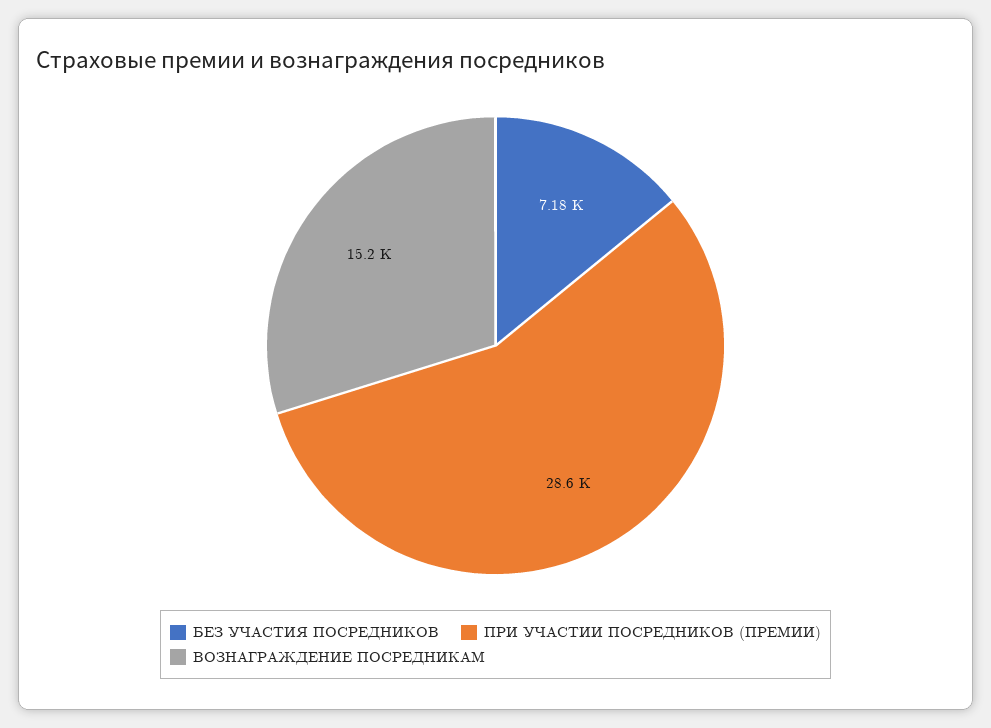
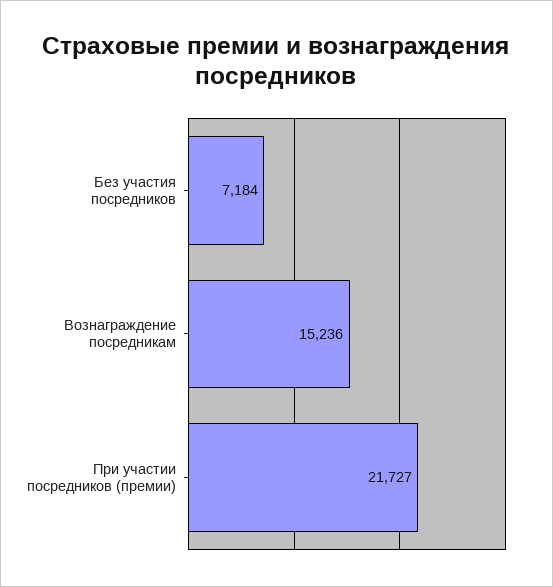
  {
    "БЕЗ УЧАСТИЯ ПОСРЕДНИКОВ": 7184,
-   "ПРИ УЧАСТИИ ПОСРЕДНИКОВ (ПРЕМИИ)": 28600,
+   "ПРИ УЧАСТИИ ПОСРЕДНИКОВ (ПРЕМИИ)": 21727,
    "ВОЗНАГРАЖДЕНИЕ ПОСРЕДНИКАМ": 15236
  }

